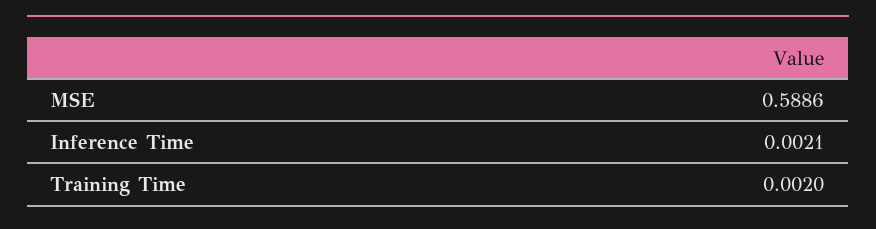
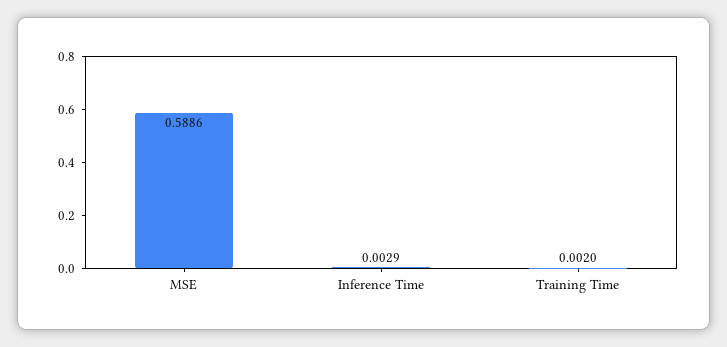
  {
    "MSE": 0.5886,
-   "Inference Time": 0.0021,
+   "Inference Time": 0.0029,
    "Training Time": 0.002
  }

